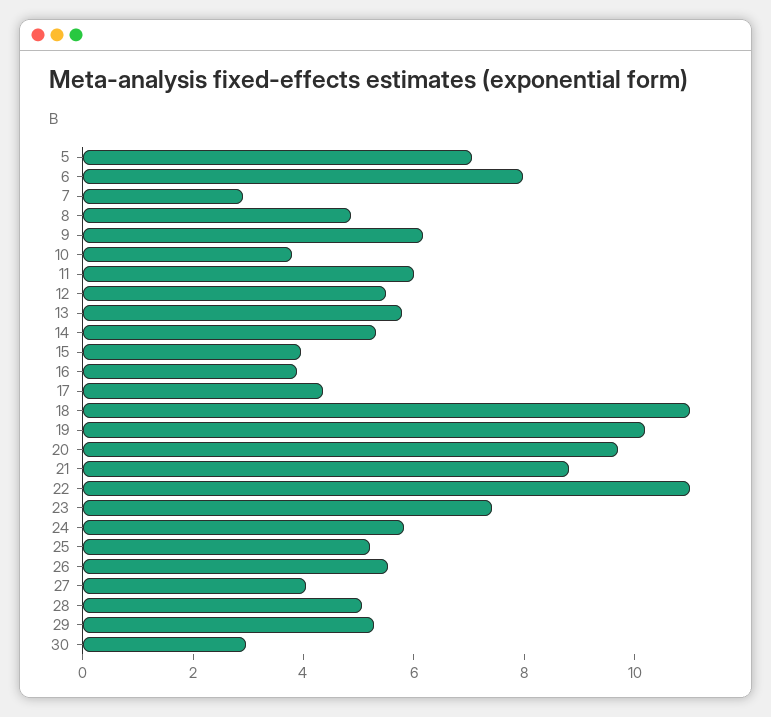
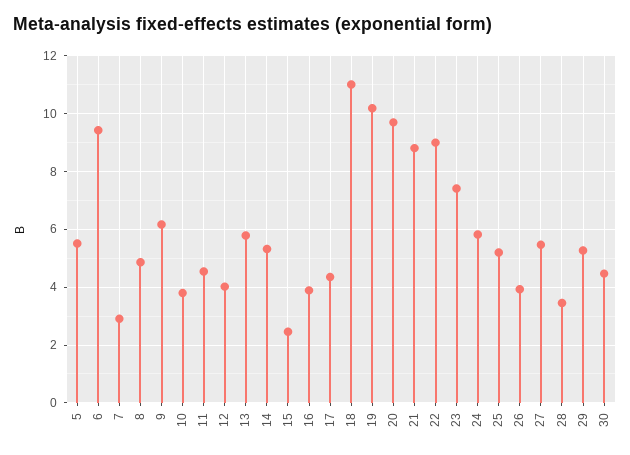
  {
-   "5": 7,
+   "5": 5.5,
-   "6": 8,
+   "6": 9.5,
    "7": 3,
    "8": 4.75,
    "9": 6.25,
    "10": 3.75,
-   "11": 6,
+   "11": 4.5,
-   "12": 5.5,
+   "12": 4,
    "13": 5.75,
    "14": 5.25,
-   "15": 4,
+   "15": 2.5,
    "16": 4,
    "17": 4.25,
    "18": 11,
    "19": 10.25,
    "20": 9.75,
    "21": 8.75,
-   "22": 11,
+   "22": 9,
    "23": 7.5,
    "24": 5.75,
    "25": 5.25,
-   "26": 5.5,
+   "26": 4,
-   "27": 4,
+   "27": 5.5,
-   "28": 5,
+   "28": 3.5,
    "29": 5.25,
-   "30": 3
+   "30": 4.5
  }

